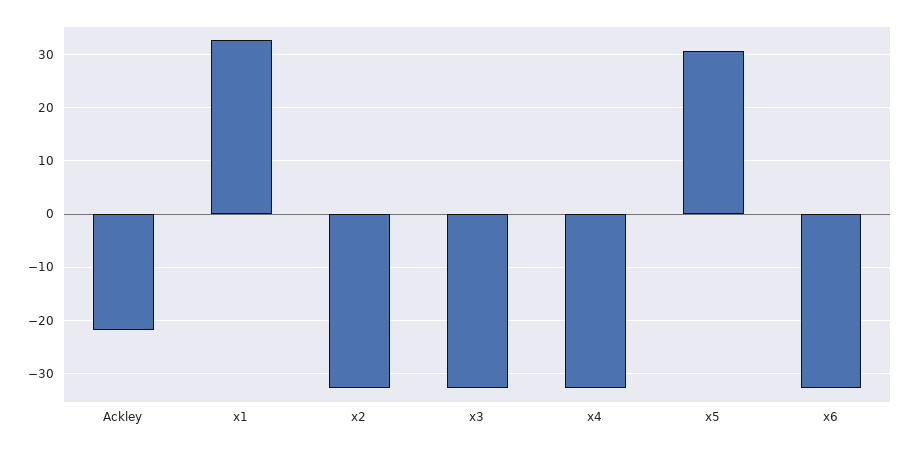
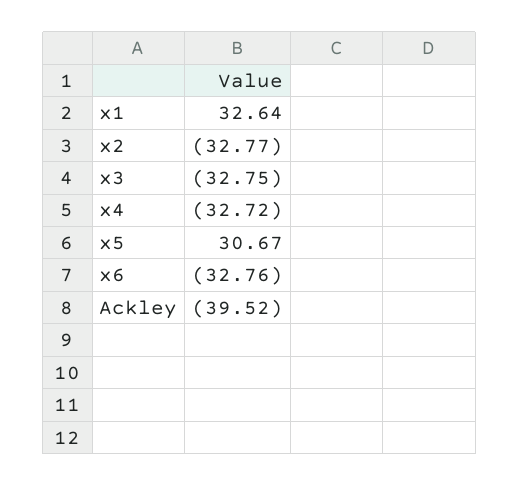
  {
-   "Ackley": -22,
+   "Ackley": -39.52,
    "x1": 32.64,
    "x2": -32.77,
    "x3": -32.75,
    "x4": -32.72,
    "x5": 30.67,
    "x6": -32.76
  }

